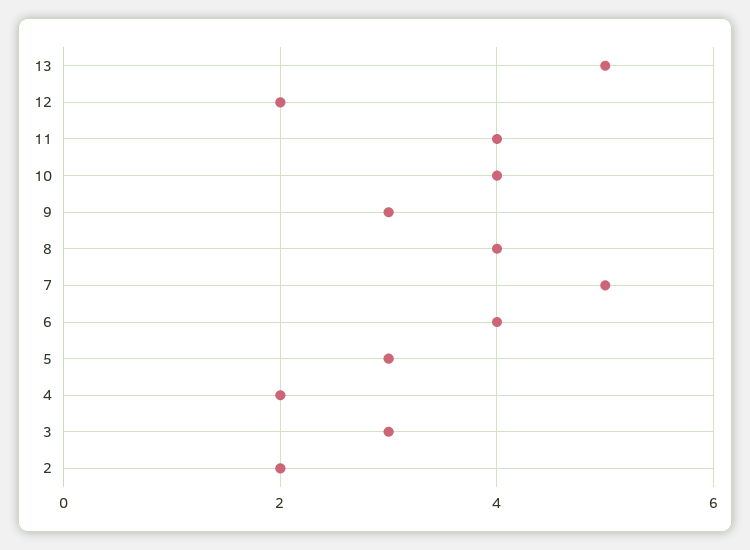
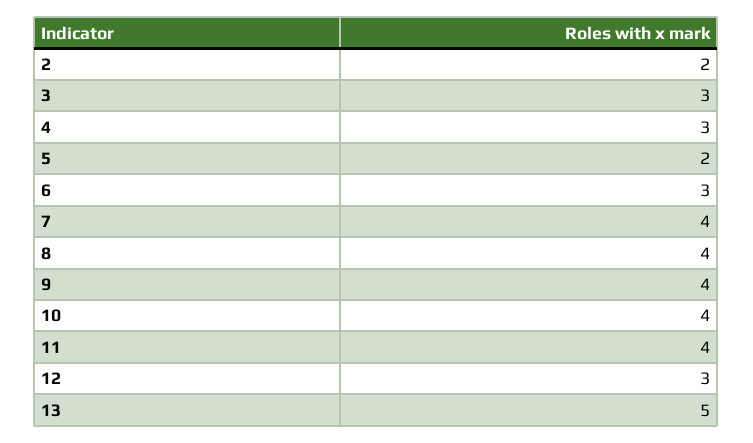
  {
    "13": 5,
-   "12": 2,
+   "12": 3,
    "11": 4,
    "10": 4,
-   "9": 3,
+   "9": 4,
    "8": 4,
-   "7": 5,
+   "7": 4,
-   "6": 4,
+   "6": 3,
-   "5": 3,
+   "5": 2,
-   "4": 2,
+   "4": 3,
    "3": 3,
    "2": 2
  }

